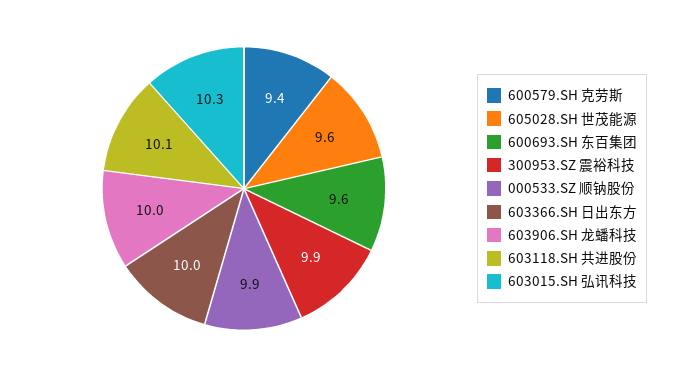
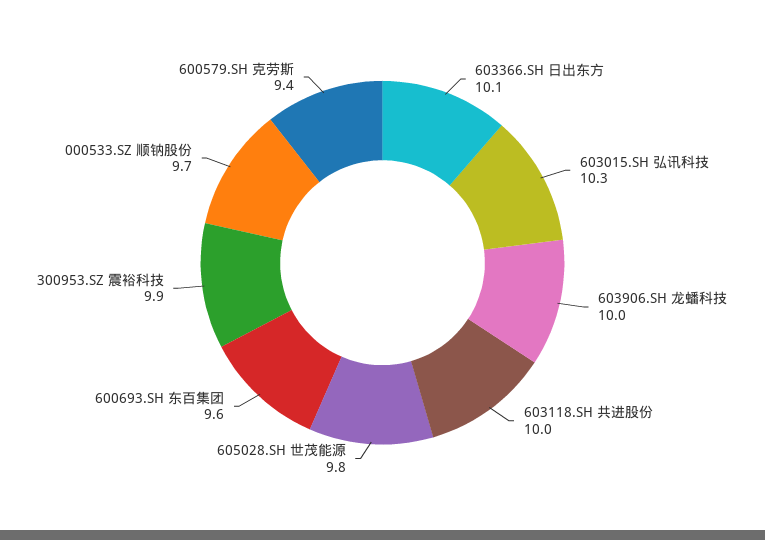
  {
    "600579.SH 克劳斯": 9.4,
-   "605028.SH 世茂能源": 9.6,
+   "605028.SH 世茂能源": 9.8,
    "600693.SH 东百集团": 9.6,
    "300953.SZ 震裕科技": 9.9,
-   "000533.SZ 顺钠股份": 9.9,
+   "000533.SZ 顺钠股份": 9.7,
-   "603366.SH 日出东方": 10,
+   "603366.SH 日出东方": 10.1,
    "603906.SH 龙蟠科技": 10,
-   "603118.SH 共进股份": 10.1,
+   "603118.SH 共进股份": 10,
    "603015.SH 弘讯科技": 10.3
  }

